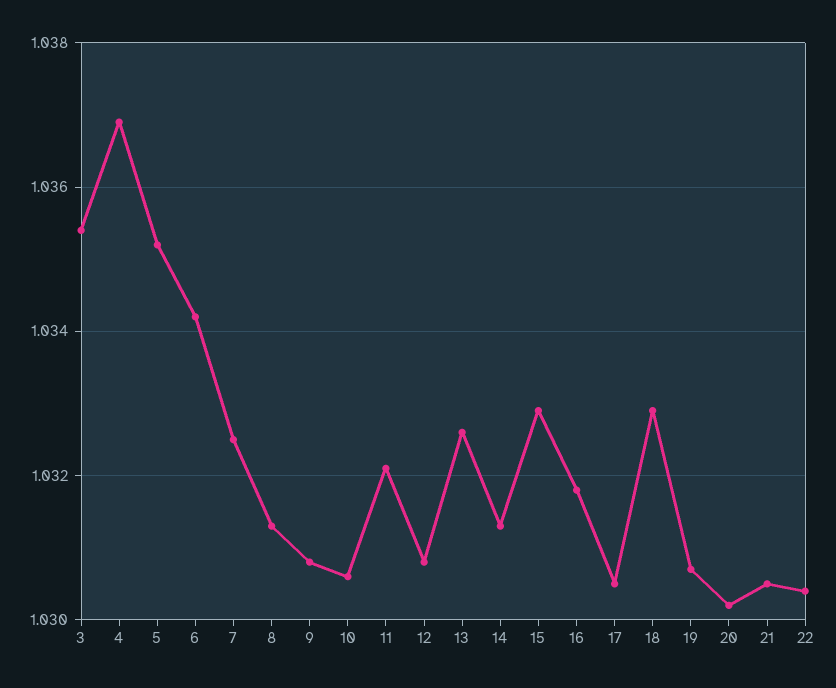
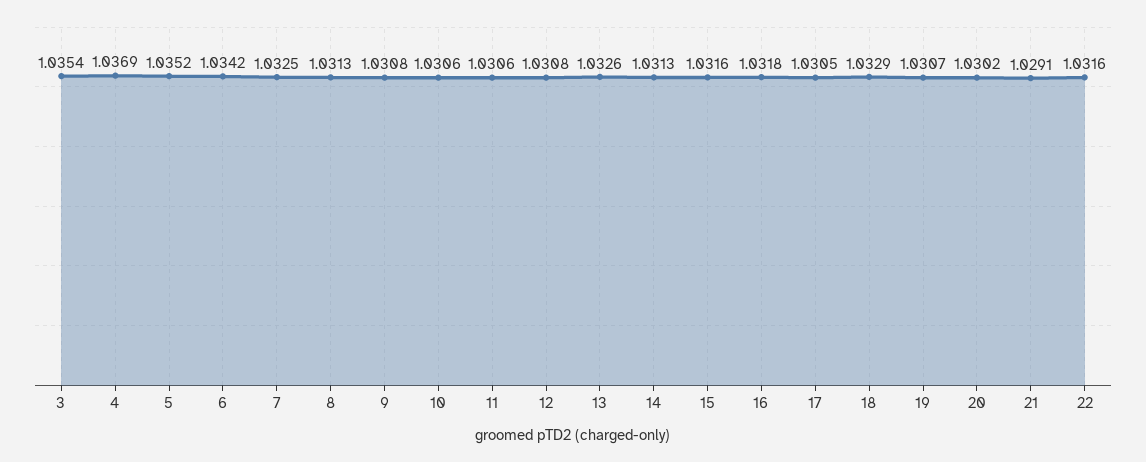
  {
    "3": 1.0354,
    "4": 1.0369,
    "5": 1.0352,
    "6": 1.0342,
    "7": 1.0325,
    "8": 1.0313,
    "9": 1.0308,
    "10": 1.0306,
-   "11": 1.032,
+   "11": 1.0306,
    "12": 1.0308,
    "13": 1.0326,
    "14": 1.0313,
-   "15": 1.033,
+   "15": 1.0316,
    "16": 1.0318,
    "17": 1.0305,
    "18": 1.0329,
    "19": 1.0307,
    "20": 1.0302,
-   "21": 1.0305,
+   "21": 1.0291,
-   "22": 1.0305
+   "22": 1.0316
  }

